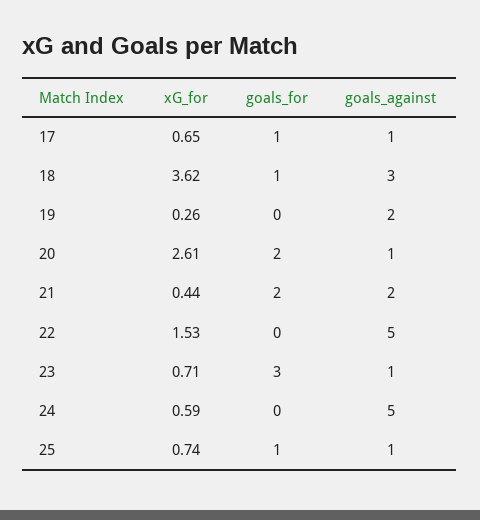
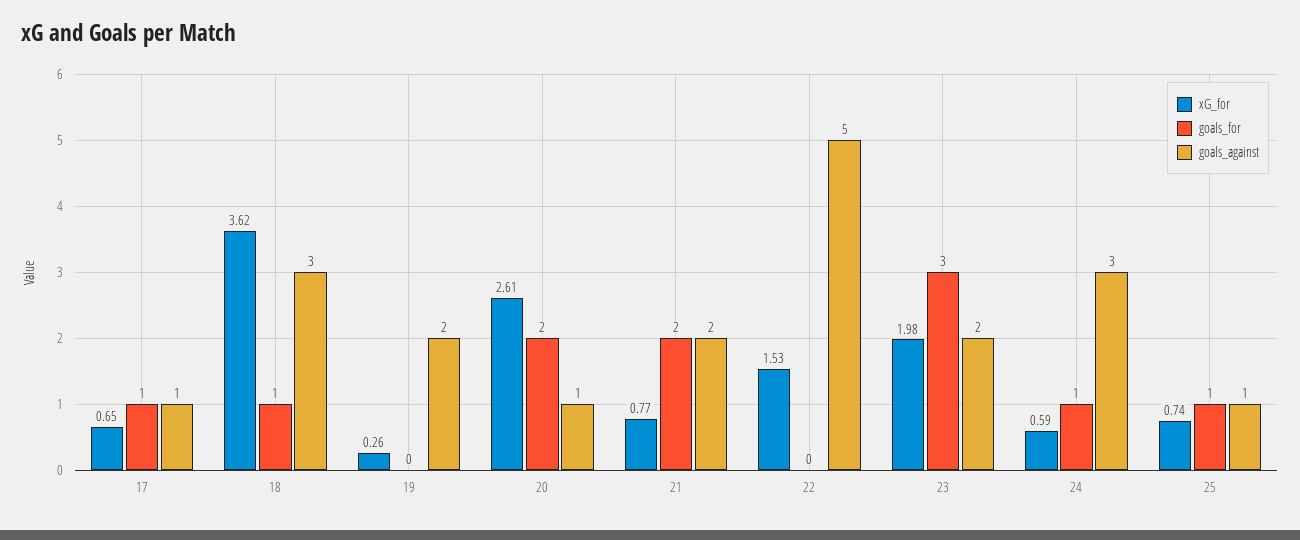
  {
    "xG_for": {
      "17": 0.65,
      "18": 3.62,
      "19": 0.26,
      "20": 2.61,
-     "21": 0.44,
+     "21": 0.77,
      "22": 1.53,
-     "23": 0.71,
+     "23": 1.98,
      "24": 0.59,
      "25": 0.74
    },
    "goals_for": {
      "17": 1,
      "18": 1,
      "19": 0,
      "20": 2,
      "21": 2,
      "22": 0,
      "23": 3,
-     "24": 0,
+     "24": 1,
      "25": 1
    },
    "goals_against": {
      "17": 1,
      "18": 3,
      "19": 2,
      "20": 1,
      "21": 2,
      "22": 5,
-     "23": 1,
+     "23": 2,
-     "24": 5,
+     "24": 3,
      "25": 1
    }
  }

